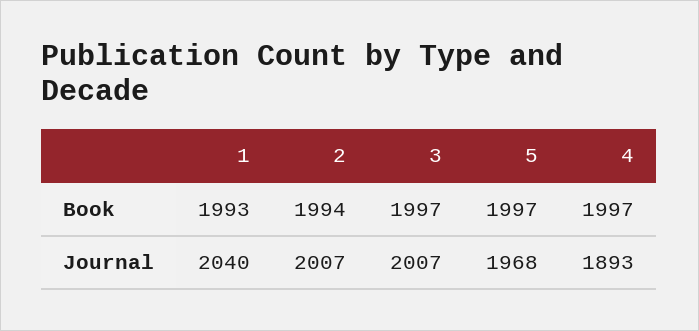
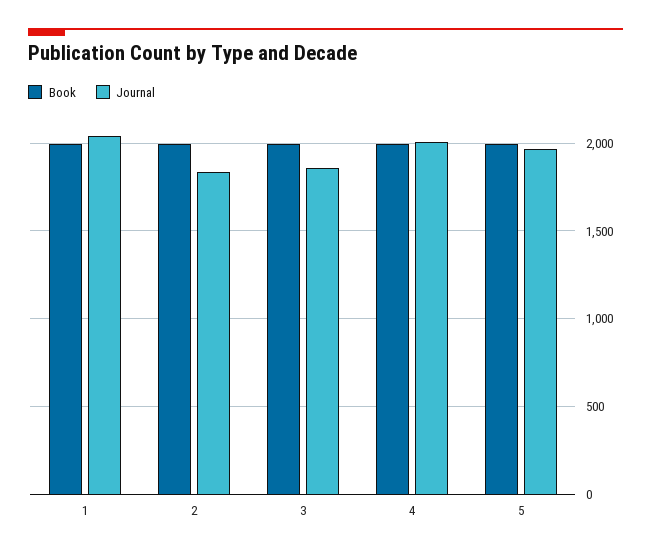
  {
    "Book": {
      "1": 1993,
      "2": 1994,
      "3": 1997,
      "5": 1997,
      "4": 1997
    },
    "Journal": {
      "1": 2040,
-     "2": 2007,
+     "2": 1850,
-     "3": 2007,
+     "3": 1850,
      "5": 1968,
-     "4": 1893
+     "4": 2000
    }
  }

